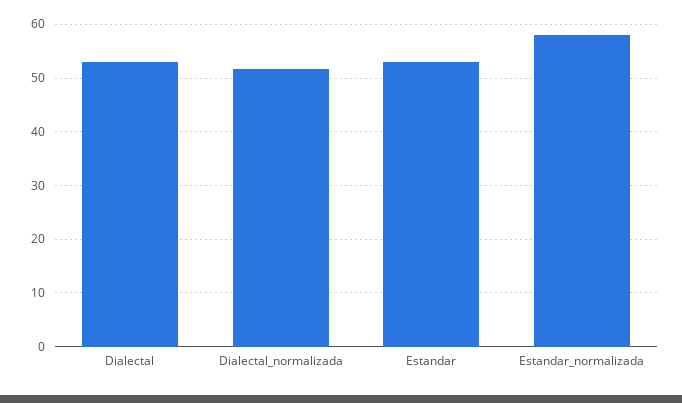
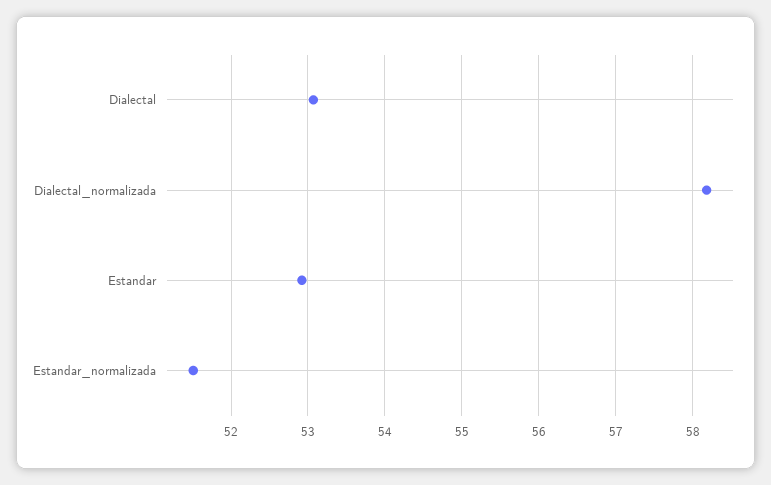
  {
    "Dialectal": 53.1,
-   "Dialectal_normalizada": 52,
+   "Dialectal_normalizada": 58.2,
    "Estandar": 52.9,
-   "Estandar_normalizada": 58
+   "Estandar_normalizada": 51.5
  }

